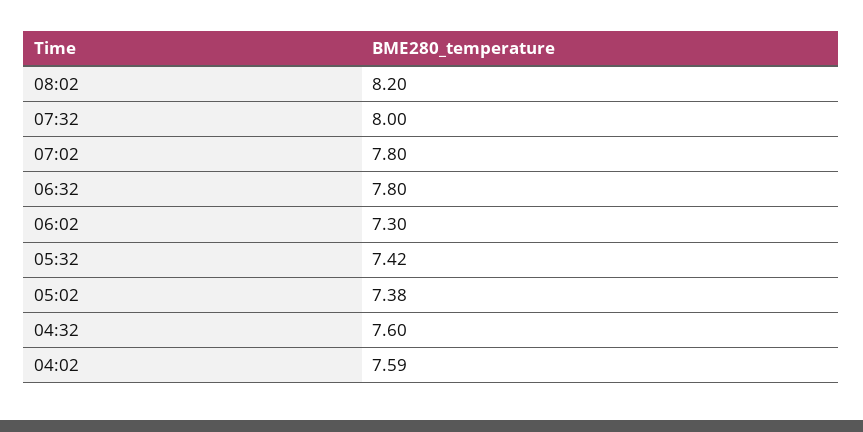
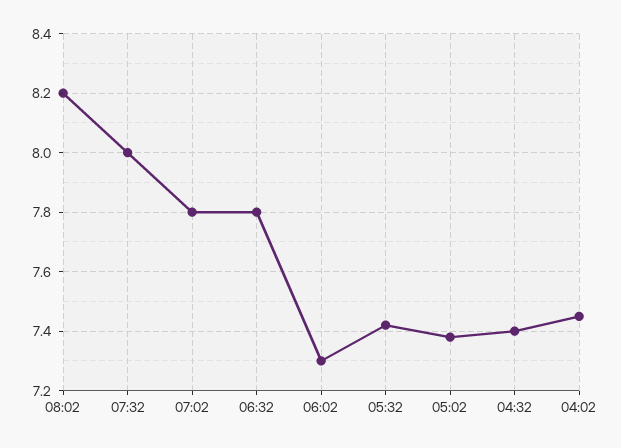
  {
    "08:02": 8.2,
    "07:32": 8,
    "07:02": 7.8,
    "06:32": 7.8,
    "06:02": 7.3,
    "05:32": 7.42,
    "05:02": 7.38,
-   "04:32": 7.6,
+   "04:32": 7.4,
-   "04:02": 7.59
+   "04:02": 7.45
  }

